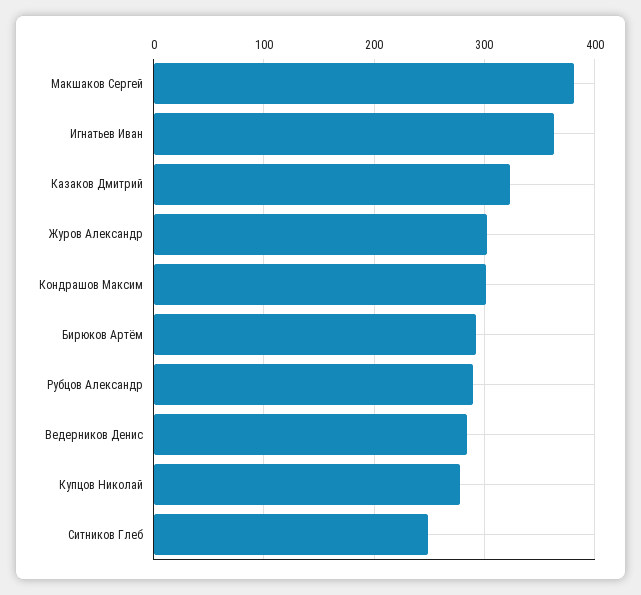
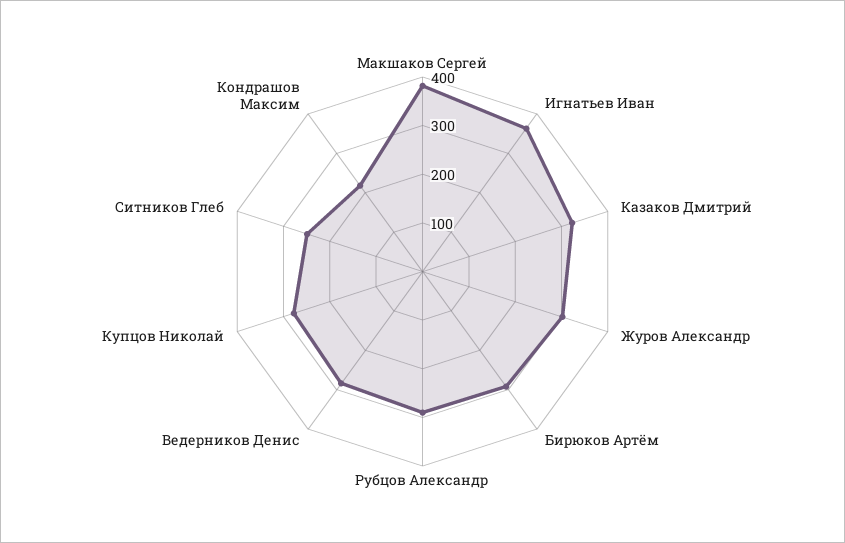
  {
    "Макшаков Сергей": 380,
    "Игнатьев Иван": 360,
    "Казаков Дмитрий": 320,
    "Журов Александр": 300,
-   "Кондрашов Максим": 300,
+   "Кондрашов Максим": 220,
    "Бирюков Артём": 290,
    "Рубцов Александр": 290,
    "Ведерников Денис": 280,
    "Купцов Николай": 280,
    "Ситников Глеб": 250
  }

